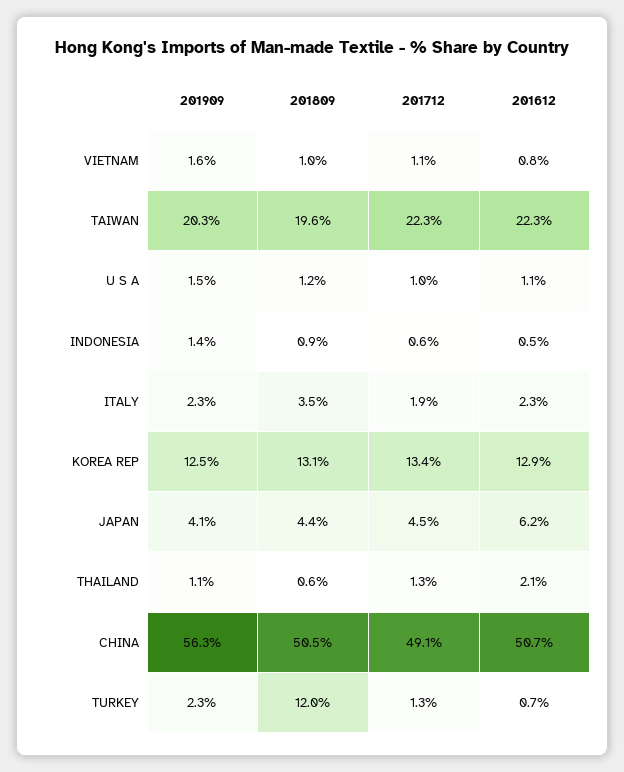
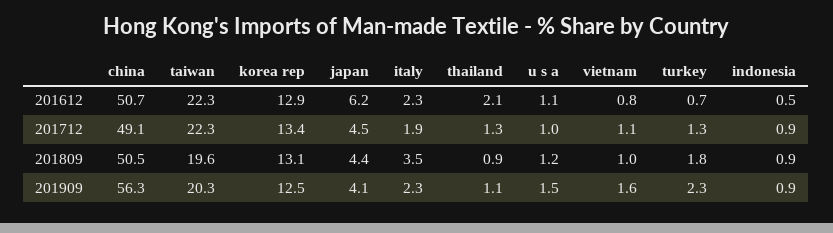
  {
    "201909": {
      "VIETNAM": 1.6,
      "TAIWAN": 20.3,
      "U S A": 1.5,
-     "INDONESIA": 1.4,
+     "INDONESIA": 0.9,
      "ITALY": 2.3,
      "KOREA REP": 12.5,
      "JAPAN": 4.1,
      "THAILAND": 1.1,
      "CHINA": 56.3,
      "TURKEY": 2.3
    },
    "201809": {
      "VIETNAM": 1,
      "TAIWAN": 19.6,
      "U S A": 1.2,
      "INDONESIA": 0.9,
      "ITALY": 3.5,
      "KOREA REP": 13.1,
      "JAPAN": 4.4,
-     "THAILAND": 0.6,
+     "THAILAND": 0.9,
      "CHINA": 50.5,
-     "TURKEY": 12
+     "TURKEY": 1.8
    },
    "201712": {
      "VIETNAM": 1.1,
      "TAIWAN": 22.3,
      "U S A": 1,
-     "INDONESIA": 0.6,
+     "INDONESIA": 0.9,
      "ITALY": 1.9,
      "KOREA REP": 13.4,
      "JAPAN": 4.5,
      "THAILAND": 1.3,
      "CHINA": 49.1,
      "TURKEY": 1.3
    },
    "201612": {
      "VIETNAM": 0.8,
      "TAIWAN": 22.3,
      "U S A": 1.1,
      "INDONESIA": 0.5,
      "ITALY": 2.3,
      "KOREA REP": 12.9,
      "JAPAN": 6.2,
      "THAILAND": 2.1,
      "CHINA": 50.7,
      "TURKEY": 0.7
    }
  }

